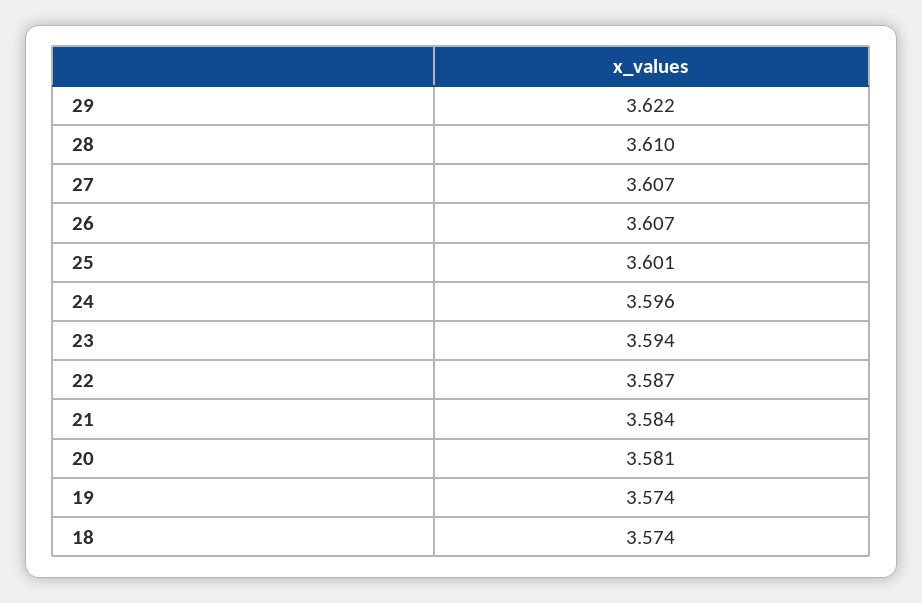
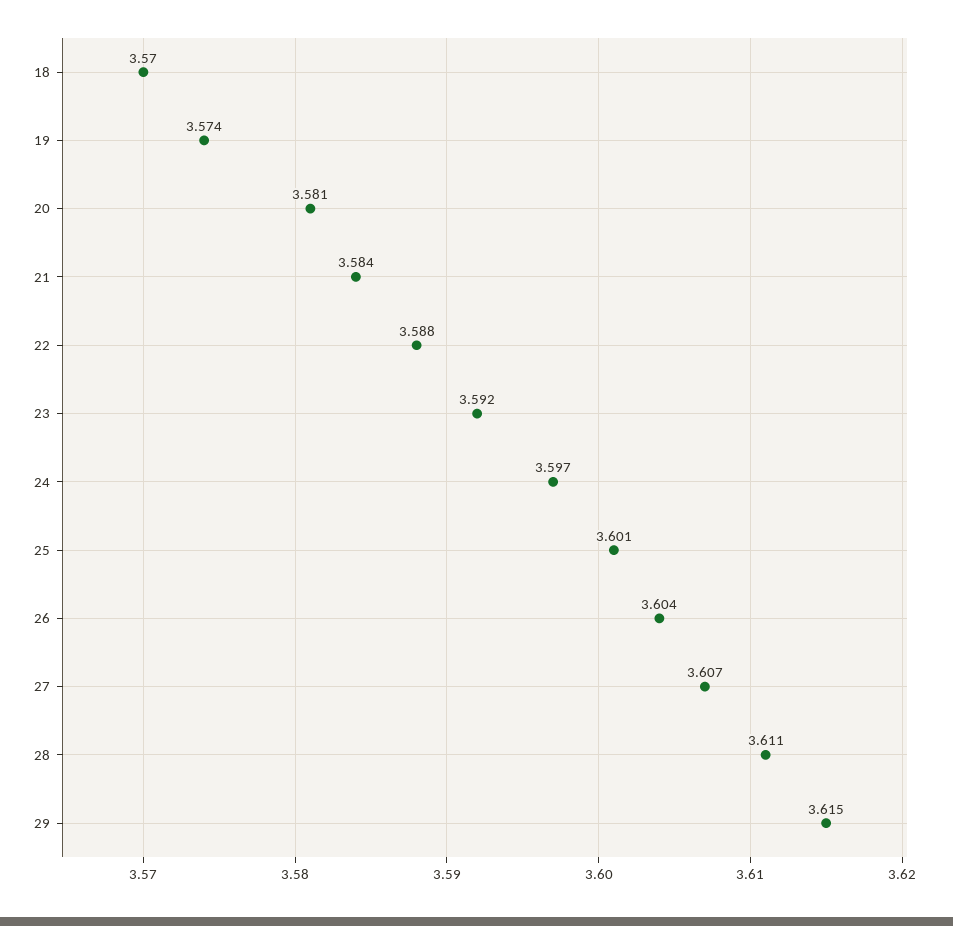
  {
-   "29": 3.622,
+   "29": 3.615,
-   "28": 3.61,
+   "28": 3.611,
    "27": 3.607,
-   "26": 3.607,
+   "26": 3.604,
    "25": 3.601,
-   "24": 3.596,
+   "24": 3.597,
-   "23": 3.594,
+   "23": 3.592,
-   "22": 3.587,
+   "22": 3.588,
    "21": 3.584,
    "20": 3.581,
    "19": 3.574,
-   "18": 3.574
+   "18": 3.57
  }

